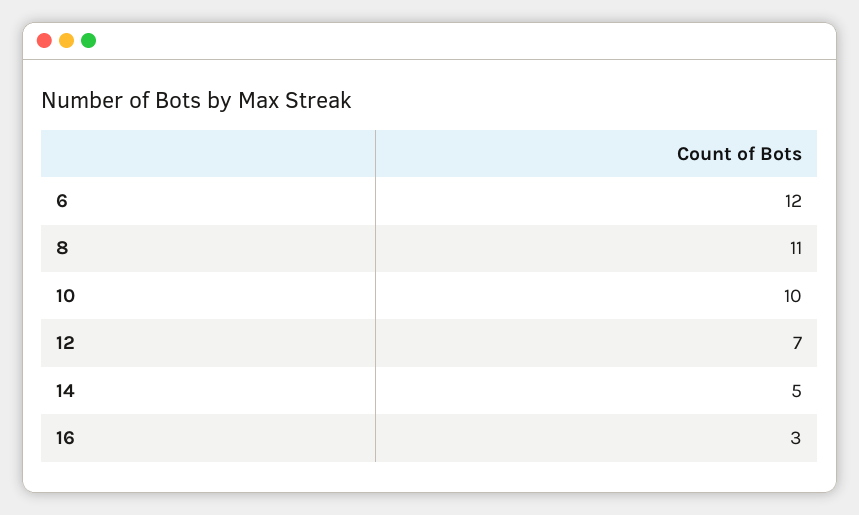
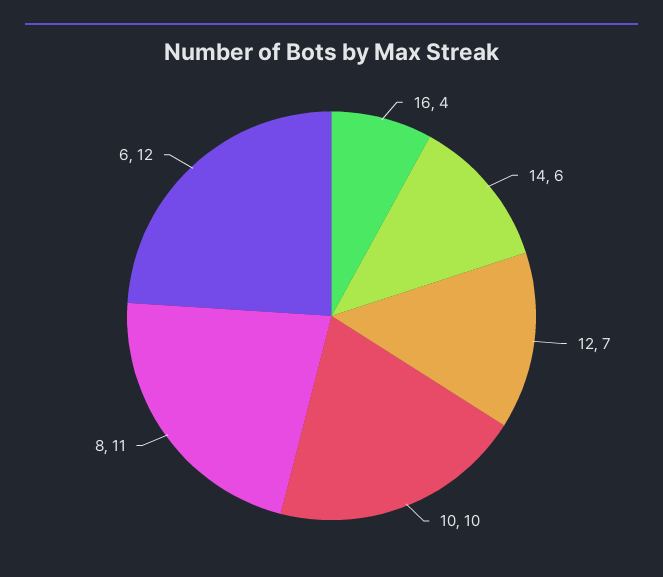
  {
    "6": 12,
    "8": 11,
    "10": 10,
    "12": 7,
-   "14": 5,
+   "14": 6,
-   "16": 3
+   "16": 4
  }

